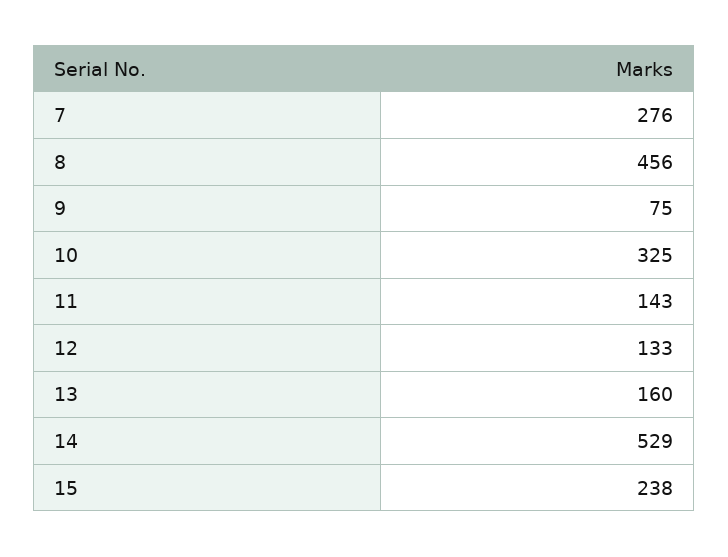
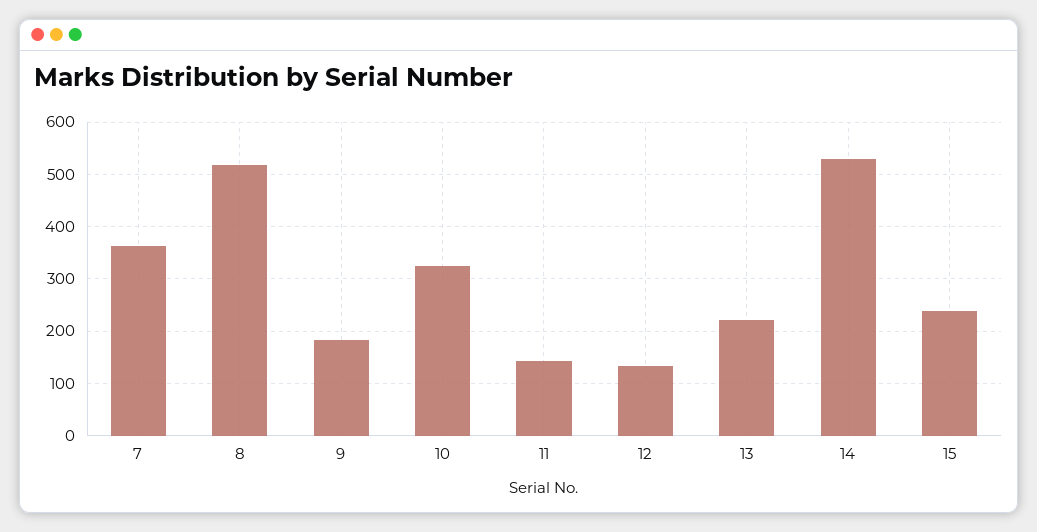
  {
-   "7": 276,
+   "7": 360,
-   "8": 456,
+   "8": 520,
-   "9": 75,
+   "9": 180,
    "10": 325,
    "11": 143,
    "12": 133,
-   "13": 160,
+   "13": 220,
    "14": 529,
    "15": 238
  }

